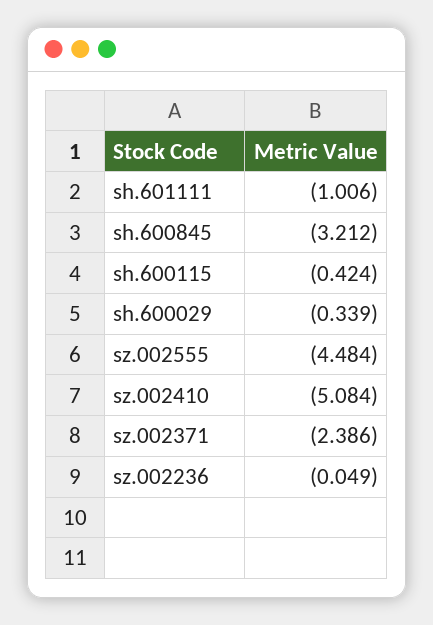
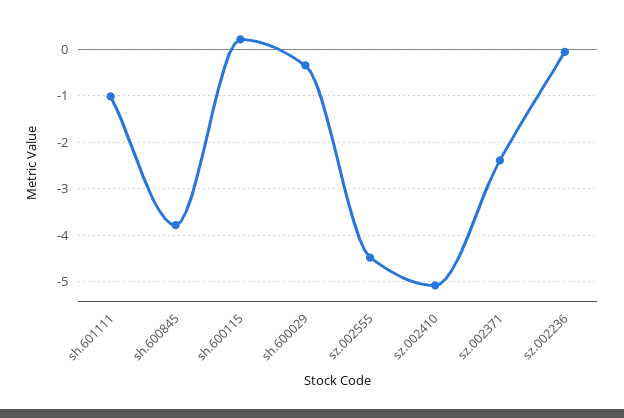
  {
    "sh.601111": -1.006,
-   "sh.600845": -3.212,
+   "sh.600845": -3.8,
-   "sh.600115": -0.424,
+   "sh.600115": 0.2,
    "sh.600029": -0.339,
    "sz.002555": -4.484,
    "sz.002410": -5.084,
    "sz.002371": -2.386,
    "sz.002236": -0.049
  }

